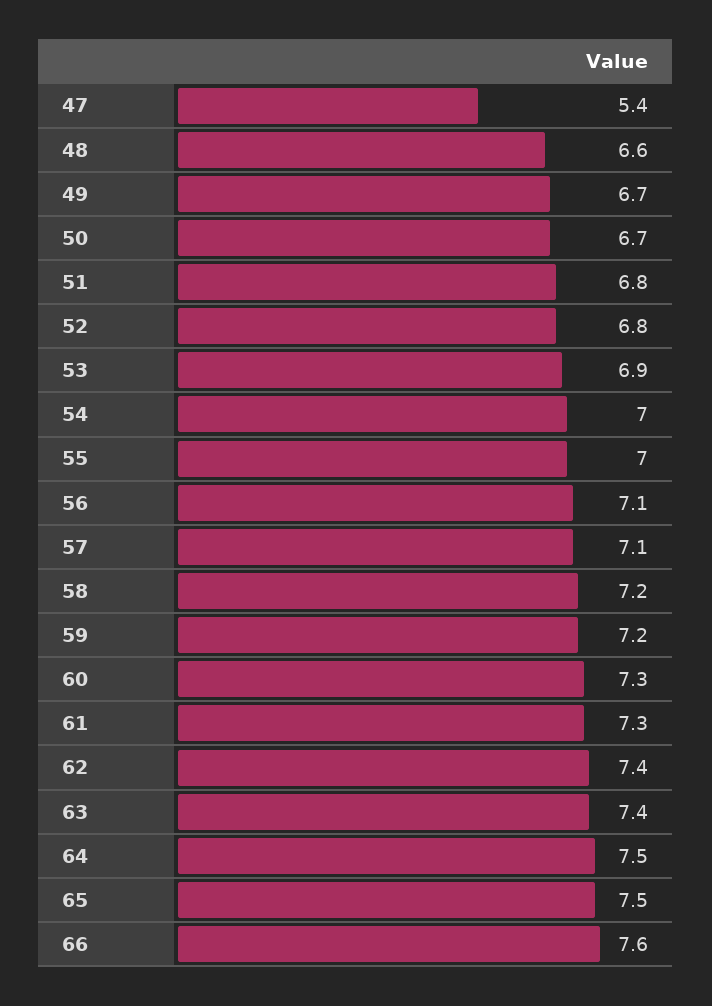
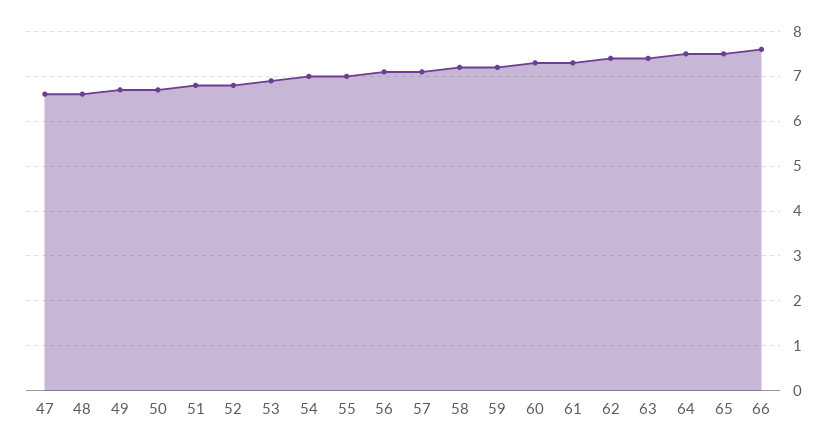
  {
-   "47": 5.4,
+   "47": 6.5,
    "48": 6.6,
    "49": 6.7,
    "50": 6.7,
    "51": 6.8,
    "52": 6.8,
    "53": 6.9,
    "54": 7,
    "55": 7,
    "56": 7.1,
    "57": 7.1,
    "58": 7.2,
    "59": 7.2,
    "60": 7.3,
    "61": 7.3,
    "62": 7.4,
    "63": 7.4,
    "64": 7.5,
    "65": 7.5,
    "66": 7.6
  }

